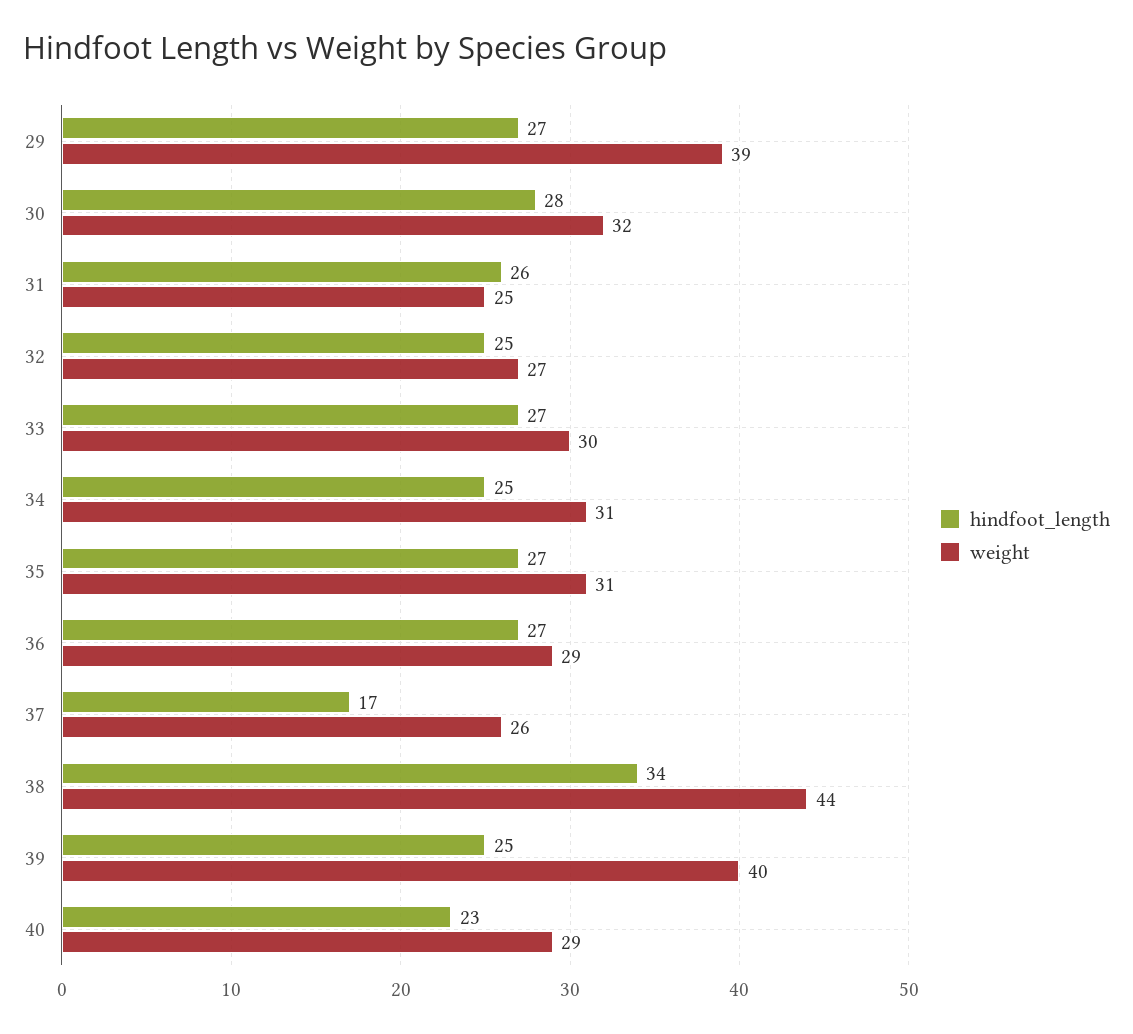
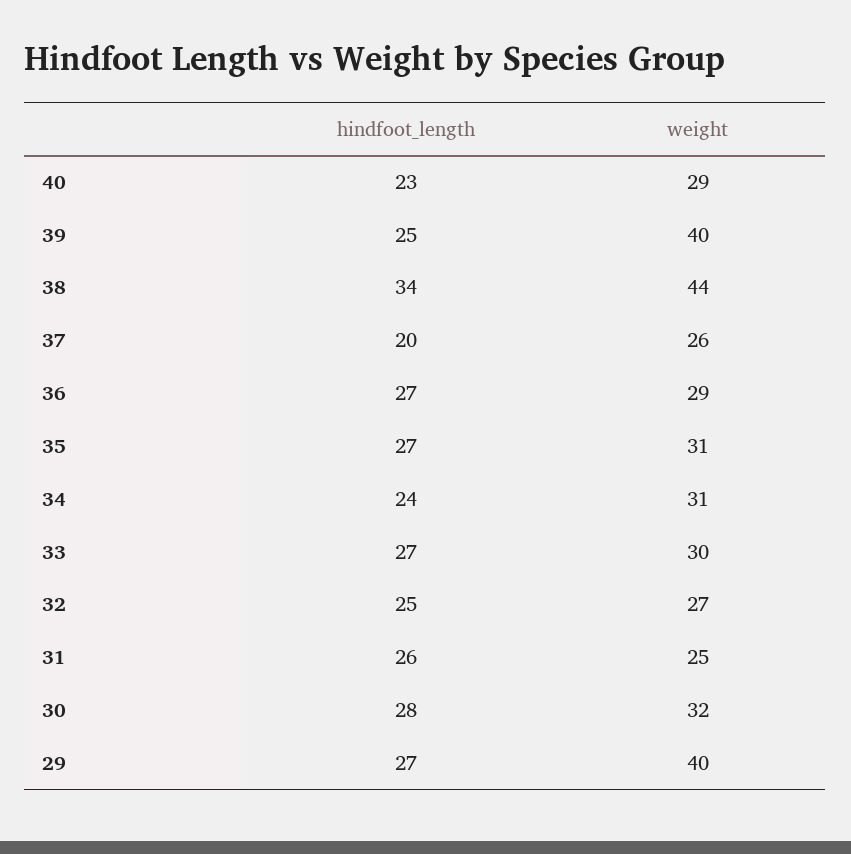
  {
    "hindfoot_length": {
      "29": 27,
      "30": 28,
      "31": 26,
      "32": 25,
      "33": 27,
-     "34": 25,
+     "34": 24,
      "35": 27,
      "36": 27,
-     "37": 17,
+     "37": 20,
      "38": 34,
      "39": 25,
      "40": 23
    },
    "weight": {
-     "29": 39,
+     "29": 40,
      "30": 32,
      "31": 25,
      "32": 27,
      "33": 30,
      "34": 31,
      "35": 31,
      "36": 29,
      "37": 26,
      "38": 44,
      "39": 40,
      "40": 29
    }
  }

